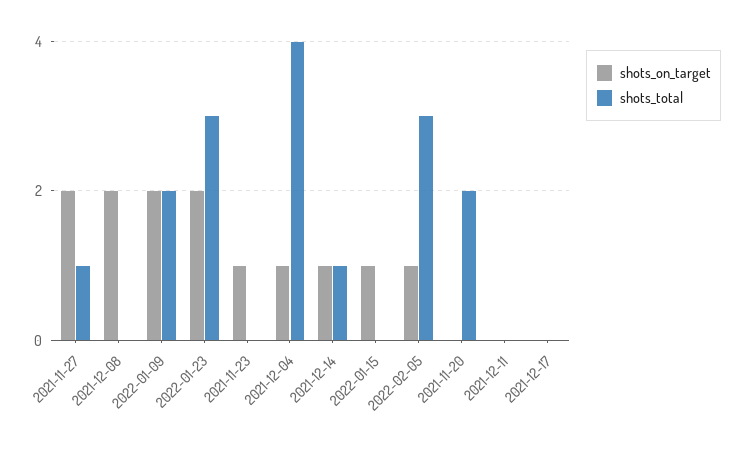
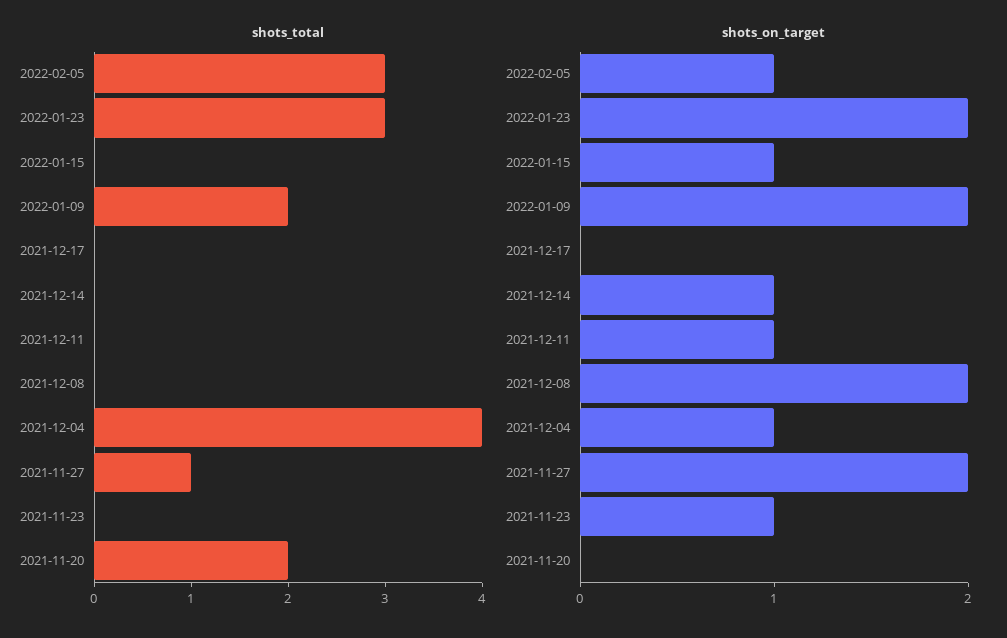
  {
    "shots_on_target": {
      "2021-11-27": 2,
      "2021-12-08": 2,
      "2022-01-09": 2,
      "2022-01-23": 2,
      "2021-11-23": 1,
      "2021-12-04": 1,
      "2021-12-14": 1,
      "2022-01-15": 1,
      "2022-02-05": 1,
      "2021-11-20": 0,
-     "2021-12-11": 0,
+     "2021-12-11": 1,
      "2021-12-17": 0
    },
    "shots_total": {
      "2021-11-27": 1,
      "2021-12-08": 0,
      "2022-01-09": 2,
      "2022-01-23": 3,
      "2021-11-23": 0,
      "2021-12-04": 4,
-     "2021-12-14": 1,
+     "2021-12-14": 0,
      "2022-01-15": 0,
      "2022-02-05": 3,
      "2021-11-20": 2,
      "2021-12-11": 0,
      "2021-12-17": 0
    }
  }

